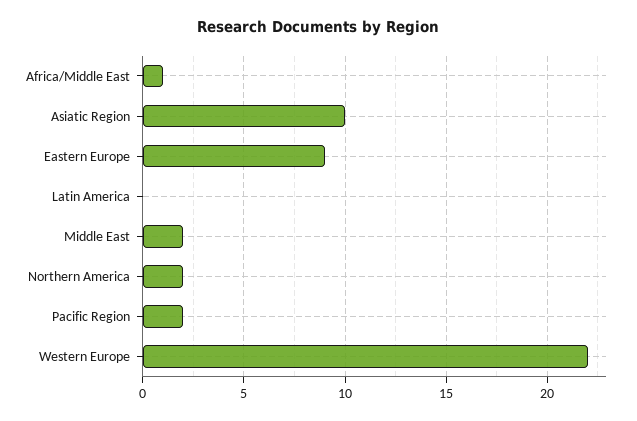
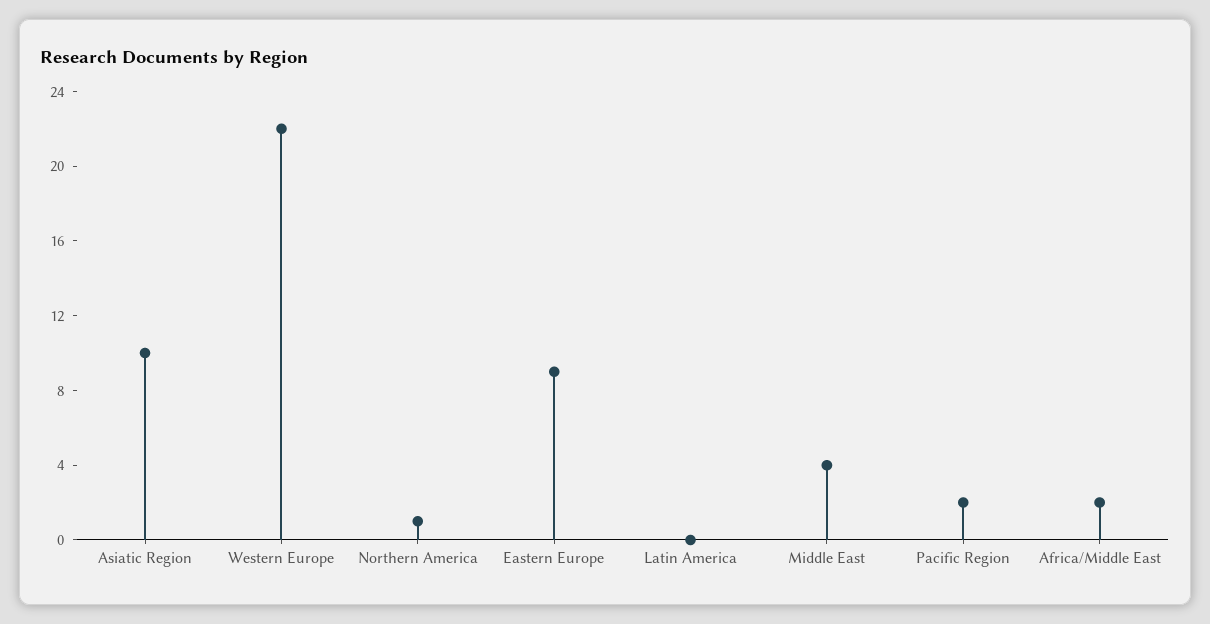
  {
-   "Africa/Middle East": 1,
+   "Africa/Middle East": 2,
    "Asiatic Region": 10,
    "Eastern Europe": 9,
    "Latin America": 0,
-   "Middle East": 2,
+   "Middle East": 4,
-   "Northern America": 2,
+   "Northern America": 1,
    "Pacific Region": 2,
    "Western Europe": 22
  }

